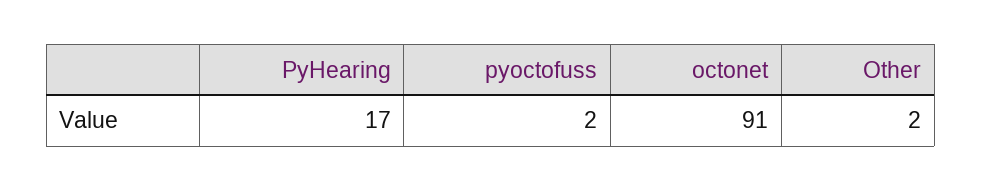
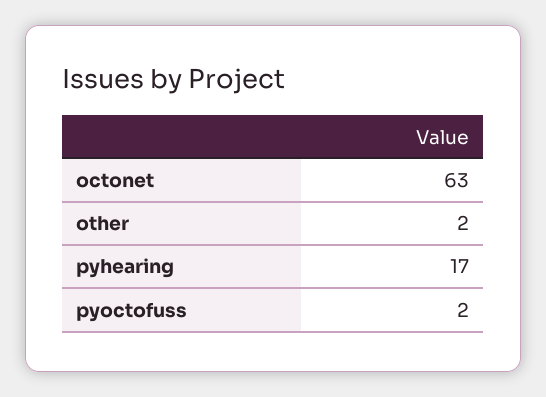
  {
    "PyHearing": 17,
    "pyoctofuss": 2,
-   "octonet": 91,
+   "octonet": 63,
    "Other": 2
  }

